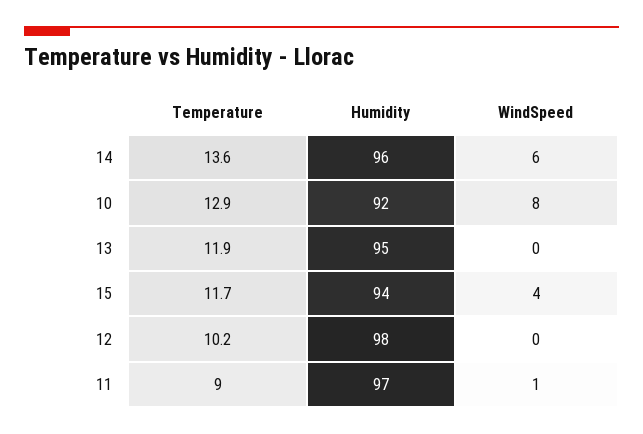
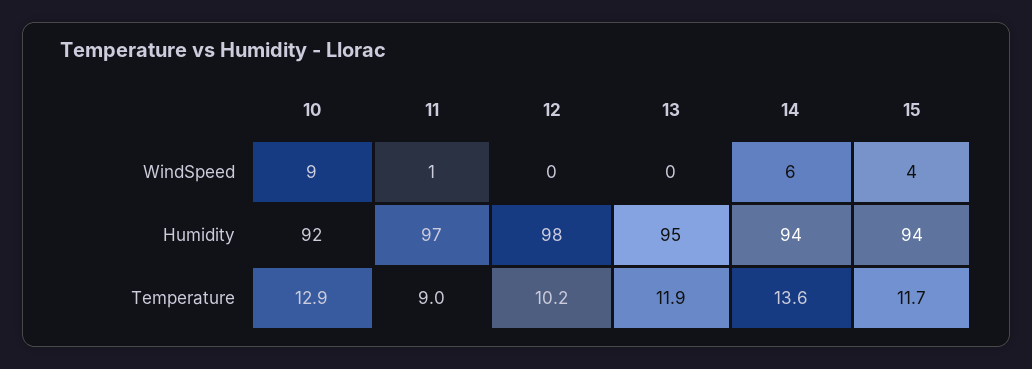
  {
    "Temperature": {
      "14": 13.6,
      "10": 12.9,
      "13": 11.9,
      "15": 11.7,
      "12": 10.2,
      "11": 9
    },
    "Humidity": {
-     "14": 96,
+     "14": 94,
      "10": 92,
      "13": 95,
      "15": 94,
      "12": 98,
      "11": 97
    },
    "WindSpeed": {
      "14": 6,
-     "10": 8,
+     "10": 9,
      "13": 0,
      "15": 4,
      "12": 0,
      "11": 1
    }
  }

